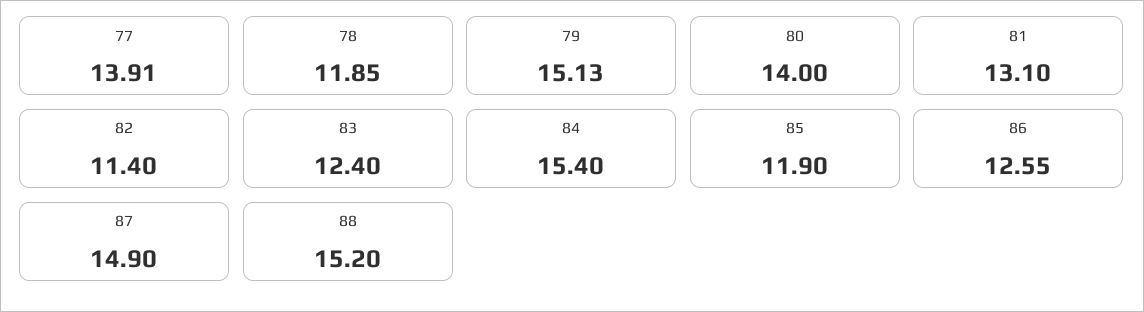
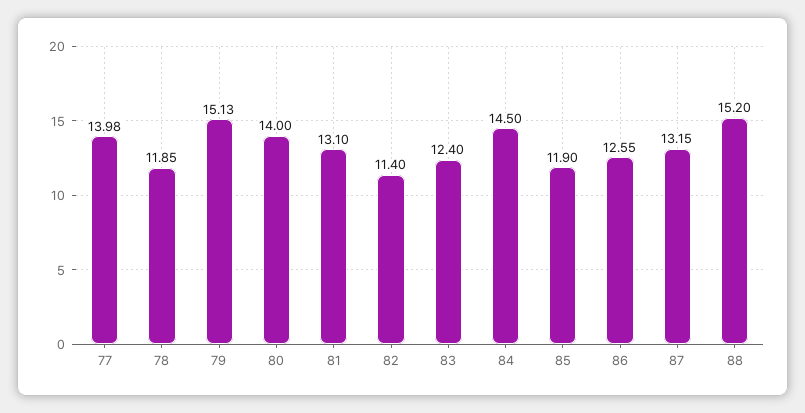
  {
-   "77": 13.91,
+   "77": 13.98,
    "78": 11.85,
    "79": 15.13,
    "80": 14,
    "81": 13.1,
    "82": 11.4,
    "83": 12.4,
-   "84": 15.4,
+   "84": 14.5,
    "85": 11.9,
    "86": 12.55,
-   "87": 14.9,
+   "87": 13.15,
    "88": 15.2
  }

